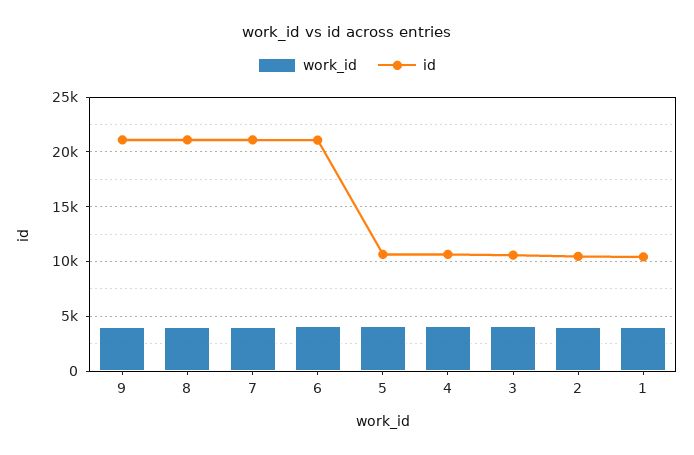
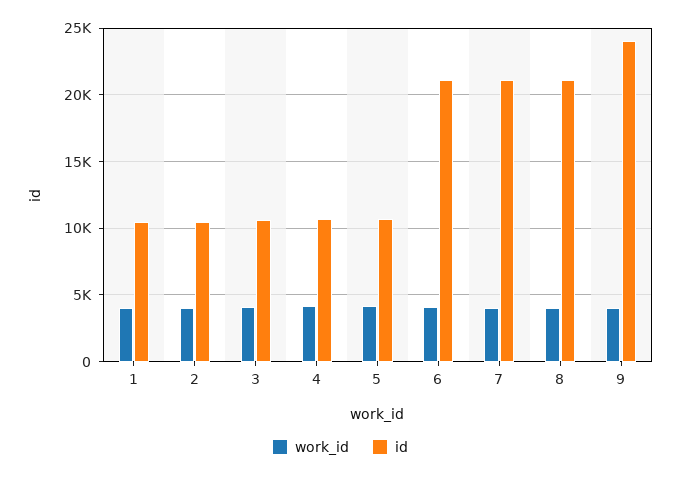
  {
    "work_id": {
      "9": 4000,
      "8": 4000,
      "7": 4000,
      "6": 4000,
      "5": 4000,
      "4": 4000,
      "3": 4000,
      "2": 4000,
      "1": 4000
    },
    "id": {
-     "9": 21000,
+     "9": 24000,
      "8": 21000,
      "7": 21000,
      "6": 21000,
      "5": 10500,
      "4": 10500,
      "3": 10500,
      "2": 10500,
      "1": 10500
    }
  }

